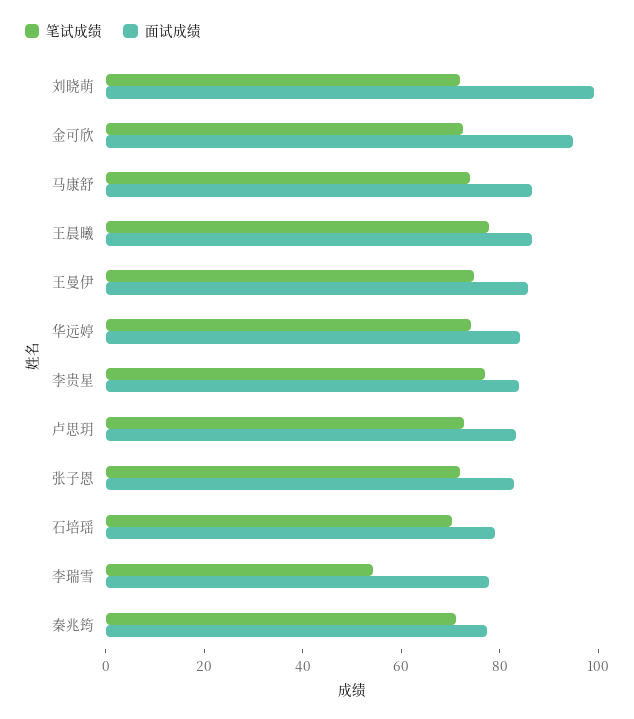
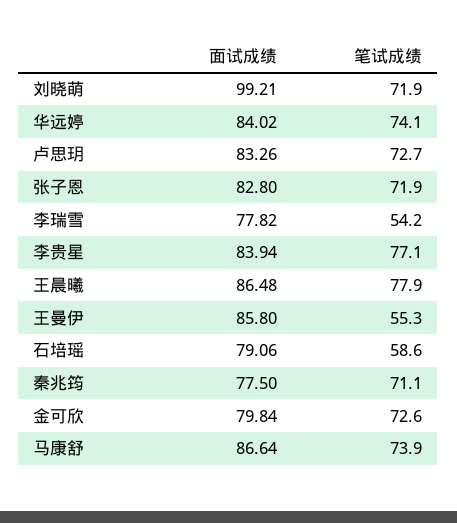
  {
    "笔试成绩": {
      "刘晓萌": 71.9,
      "金可欣": 72.6,
      "马康舒": 73.9,
      "王晨曦": 77.9,
-     "王曼伊": 75,
+     "王曼伊": 55.3,
      "华远婷": 74.1,
      "李贵星": 77.1,
      "卢思玥": 72.7,
      "张子恩": 71.9,
-     "石培瑶": 70,
+     "石培瑶": 58.6,
      "李瑞雪": 54.2,
      "秦兆筠": 71.1
    },
    "面试成绩": {
      "刘晓萌": 99.21,
-     "金可欣": 95,
+     "金可欣": 79.84,
      "马康舒": 86.64,
      "王晨曦": 86.48,
      "王曼伊": 85.8,
      "华远婷": 84.02,
      "李贵星": 83.94,
      "卢思玥": 83.26,
      "张子恩": 82.8,
      "石培瑶": 79.06,
      "李瑞雪": 77.82,
      "秦兆筠": 77.5
    }
  }

